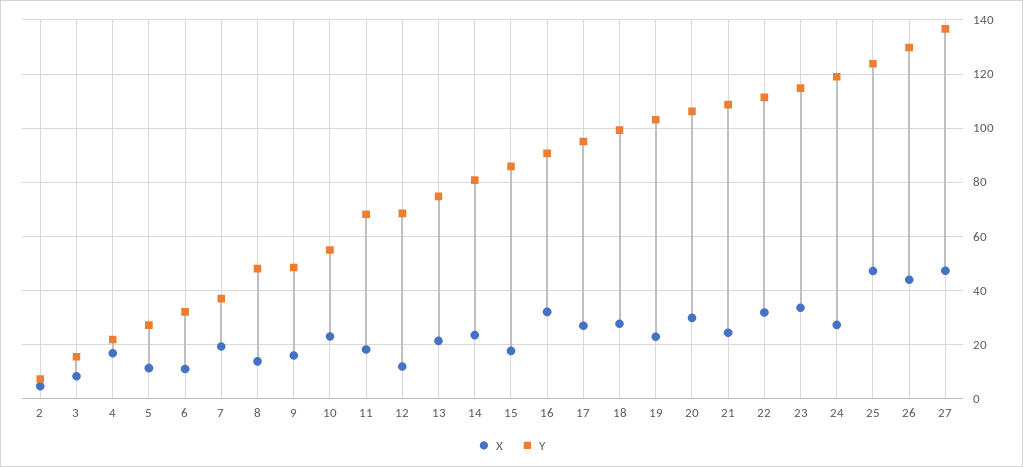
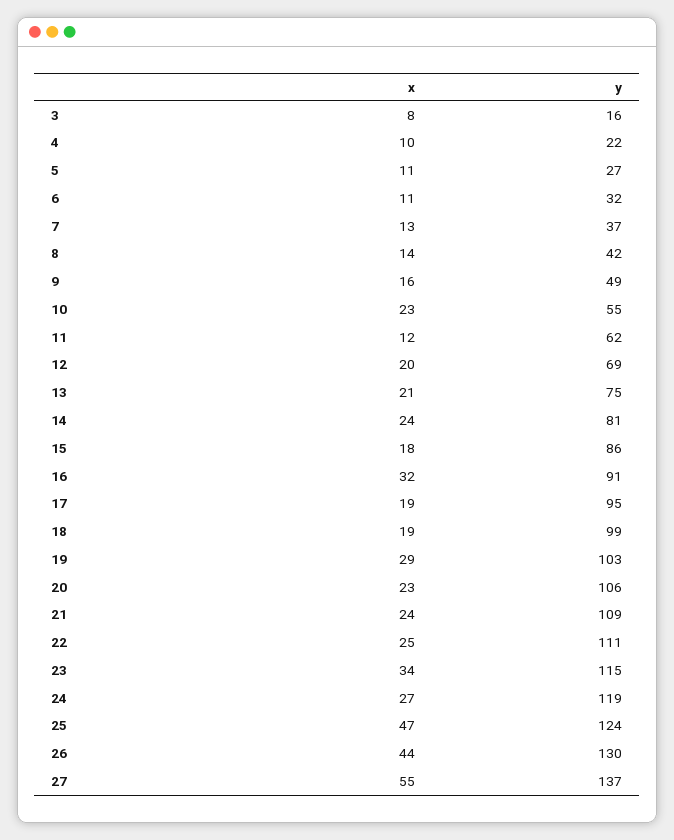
  {
    "X": {
-     "2": 5,
      "3": 8,
-     "4": 17.5,
+     "4": 10,
      "5": 11,
      "6": 11,
-     "7": 20,
+     "7": 13,
      "8": 14,
      "9": 16,
      "10": 23,
-     "11": 17.5,
+     "11": 12,
-     "12": 12.5,
+     "12": 20,
      "13": 21,
      "14": 24,
      "15": 18,
      "16": 32,
-     "17": 27.5,
+     "17": 19,
-     "18": 27.5,
+     "18": 19,
-     "19": 22.5,
+     "19": 29,
-     "20": 30,
+     "20": 23,
      "21": 24,
-     "22": 32.5,
+     "22": 25,
      "23": 34,
      "24": 27,
      "25": 47,
      "26": 44,
-     "27": 47.5
+     "27": 55
    },
    "Y": {
-     "2": 7.5,
      "3": 16,
      "4": 22,
      "5": 27,
      "6": 32,
      "7": 37,
-     "8": 47.5,
+     "8": 42,
      "9": 49,
      "10": 55,
-     "11": 67.5,
+     "11": 62,
      "12": 69,
      "13": 75,
      "14": 81,
      "15": 86,
      "16": 91,
      "17": 95,
      "18": 99,
      "19": 103,
      "20": 106,
      "21": 109,
      "22": 111,
      "23": 115,
      "24": 119,
      "25": 124,
      "26": 130,
      "27": 137
    }
  }

